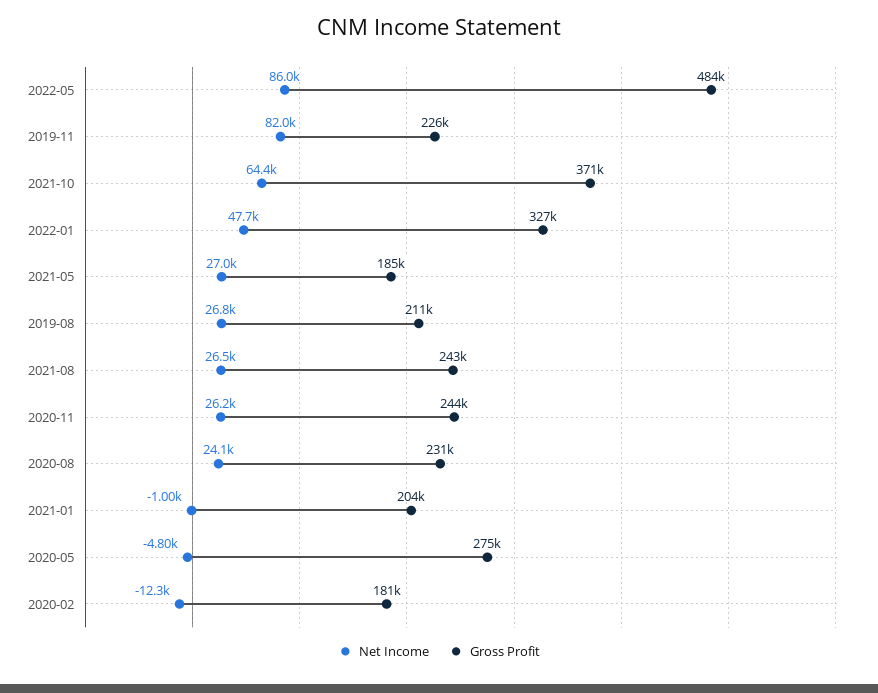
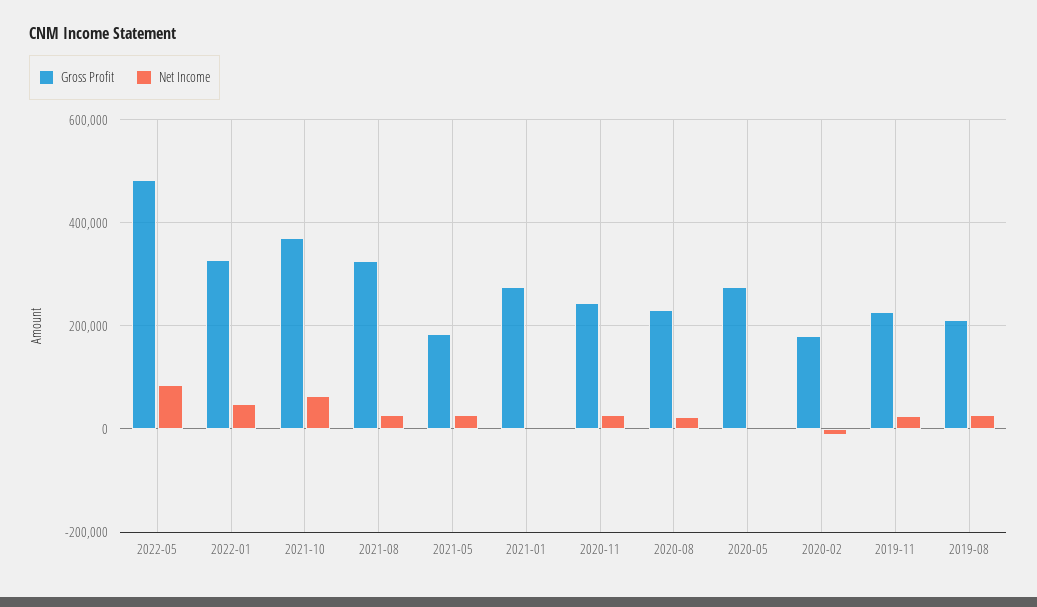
  {
    "Net Income": {
      "2022-05": 86000,
-     "2019-11": 82000,
+     "2019-11": 20000,
      "2021-10": 64400,
      "2022-01": 47700,
      "2021-05": 27000,
      "2019-08": 26800,
      "2021-08": 26500,
      "2020-11": 26200,
      "2020-08": 24100,
      "2021-01": -1000,
      "2020-05": -4800,
      "2020-02": -12300
    },
    "Gross Profit": {
      "2022-05": 484000,
      "2019-11": 226000,
      "2021-10": 371000,
      "2022-01": 327000,
      "2021-05": 185000,
      "2019-08": 211000,
-     "2021-08": 243000,
+     "2021-08": 320000,
      "2020-11": 244000,
      "2020-08": 231000,
-     "2021-01": 204000,
+     "2021-01": 280000,
      "2020-05": 275000,
      "2020-02": 181000
    }
  }

